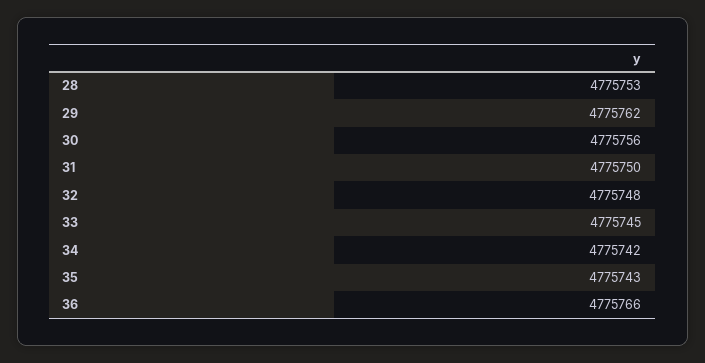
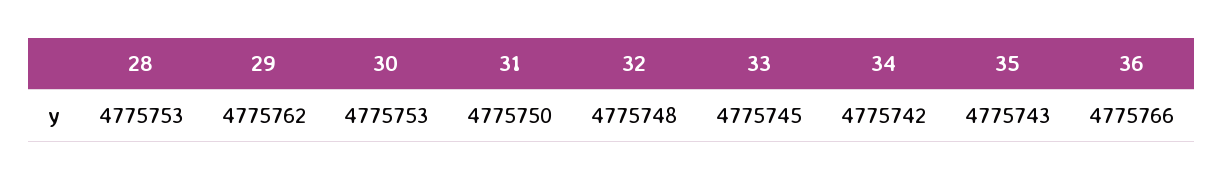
  {
    "28": 4775753,
    "29": 4775762,
-   "30": 4775756,
+   "30": 4775753,
    "31": 4775750,
    "32": 4775748,
    "33": 4775745,
    "34": 4775742,
    "35": 4775743,
    "36": 4775766
  }

